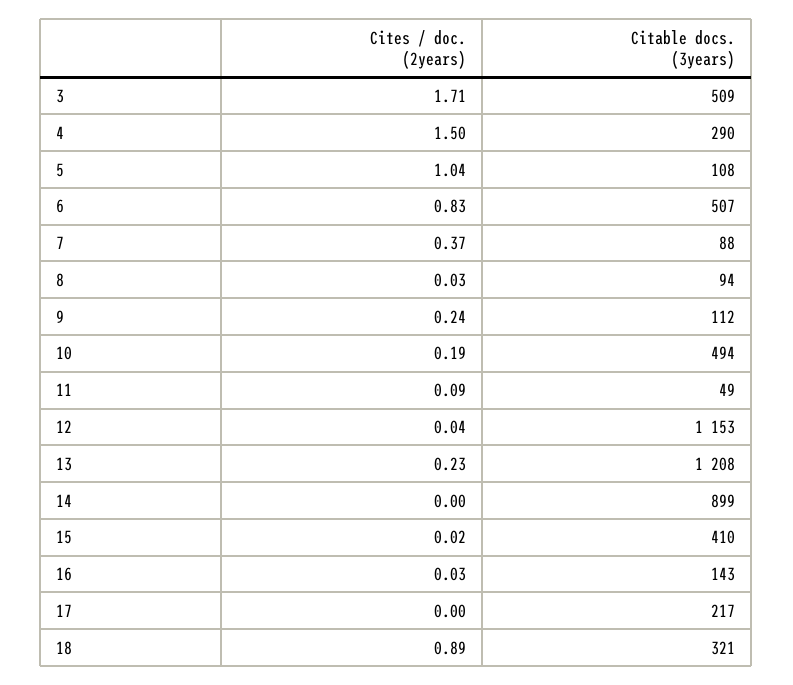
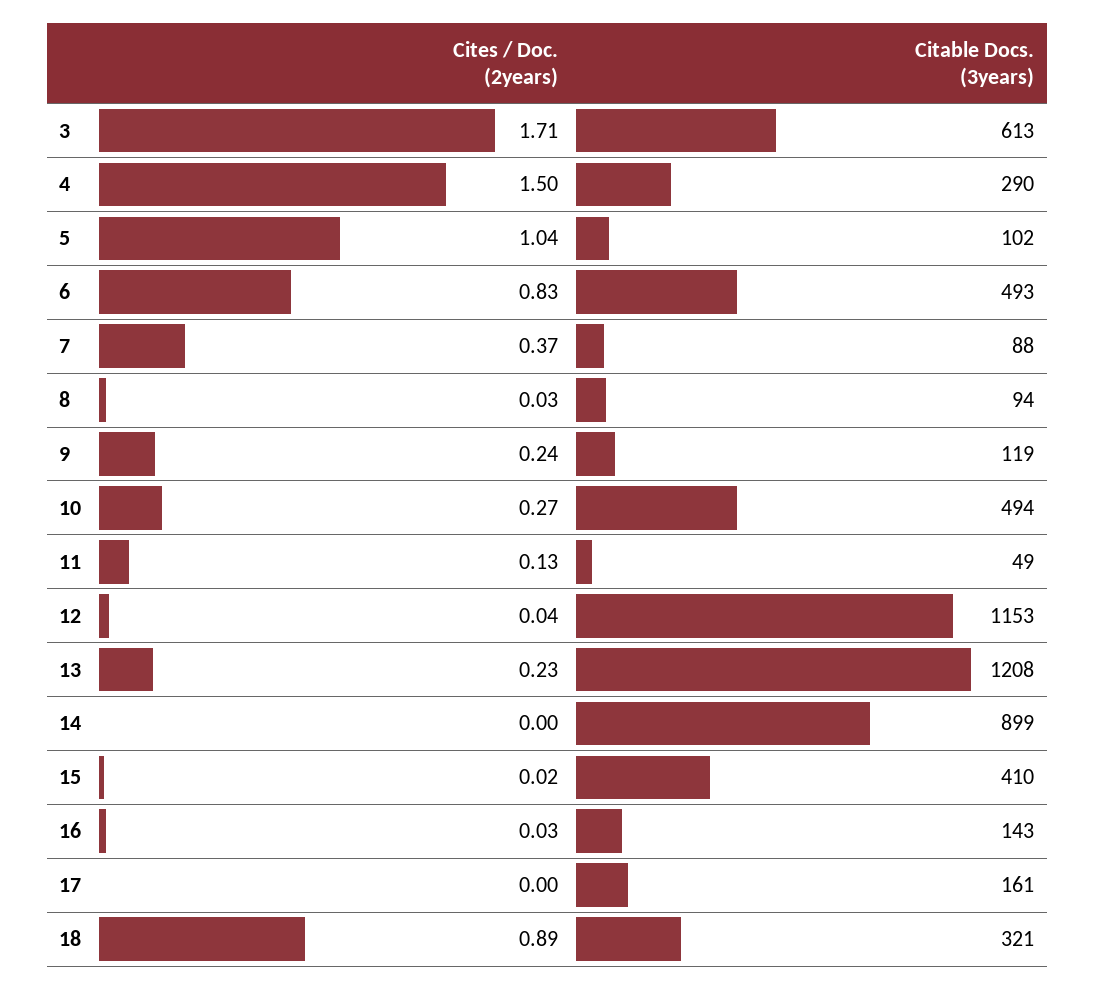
  {
    "Cites / doc. (2years)": {
      "3": 1.71,
      "4": 1.5,
      "5": 1.04,
      "6": 0.83,
      "7": 0.37,
      "8": 0.03,
      "9": 0.24,
-     "10": 0.19,
+     "10": 0.27,
-     "11": 0.09,
+     "11": 0.13,
      "12": 0.04,
      "13": 0.23,
      "14": 0,
      "15": 0.02,
      "16": 0.03,
      "17": 0,
      "18": 0.89
    },
    "Citable docs. (3years)": {
-     "3": 509,
+     "3": 613,
      "4": 290,
-     "5": 108,
+     "5": 102,
-     "6": 507,
+     "6": 493,
      "7": 88,
      "8": 94,
-     "9": 112,
+     "9": 119,
      "10": 494,
      "11": 49,
      "12": 1153,
      "13": 1208,
      "14": 899,
      "15": 410,
      "16": 143,
-     "17": 217,
+     "17": 161,
      "18": 321
    }
  }

